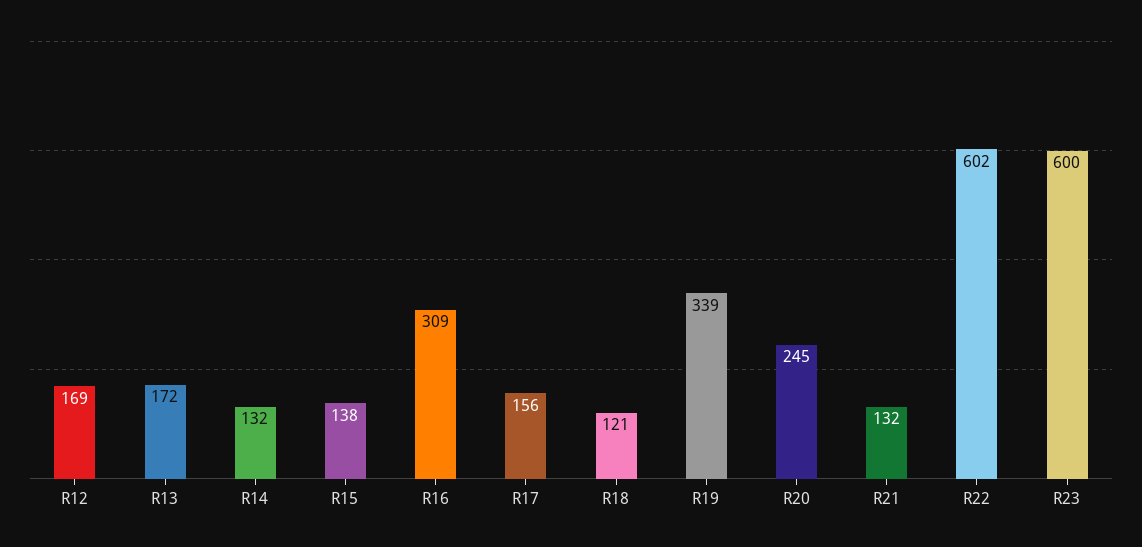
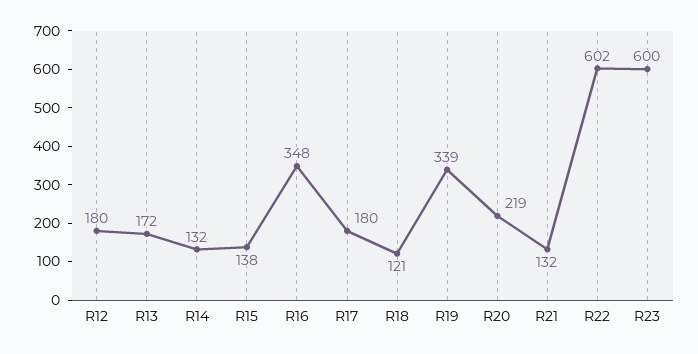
  {
-   "R12": 169,
+   "R12": 180,
    "R13": 172,
    "R14": 132,
    "R15": 138,
-   "R16": 309,
+   "R16": 348,
-   "R17": 156,
+   "R17": 180,
    "R18": 121,
    "R19": 339,
-   "R20": 245,
+   "R20": 219,
    "R21": 132,
    "R22": 602,
    "R23": 600
  }

